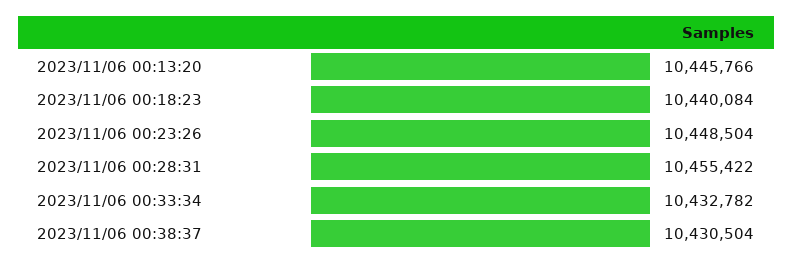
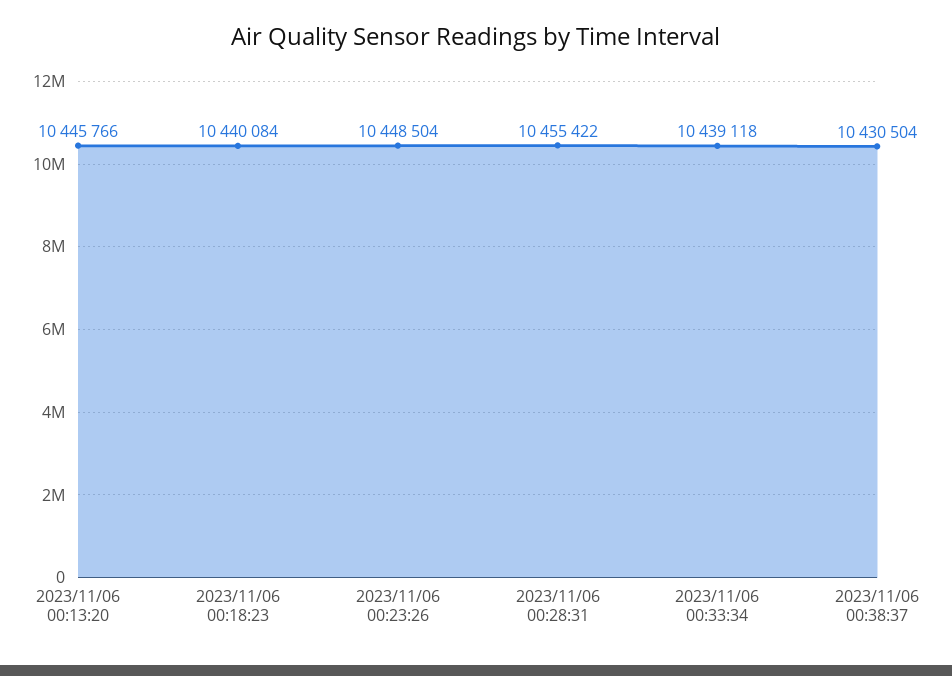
  {
    "2023/11/06 00:13:20": 10445766,
    "2023/11/06 00:18:23": 10440084,
    "2023/11/06 00:23:26": 10448504,
    "2023/11/06 00:28:31": 10455422,
-   "2023/11/06 00:33:34": 10432782,
+   "2023/11/06 00:33:34": 10439118,
    "2023/11/06 00:38:37": 10430504
  }

